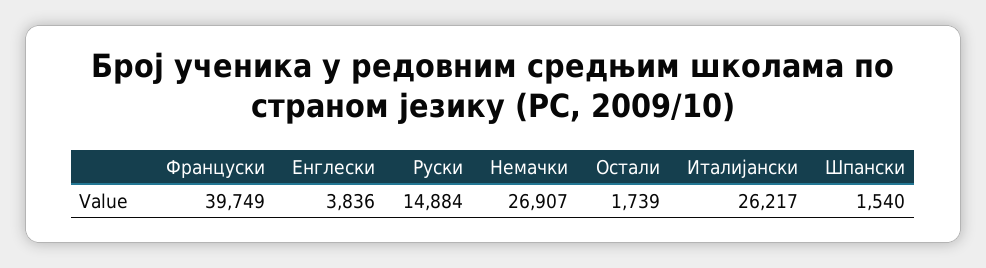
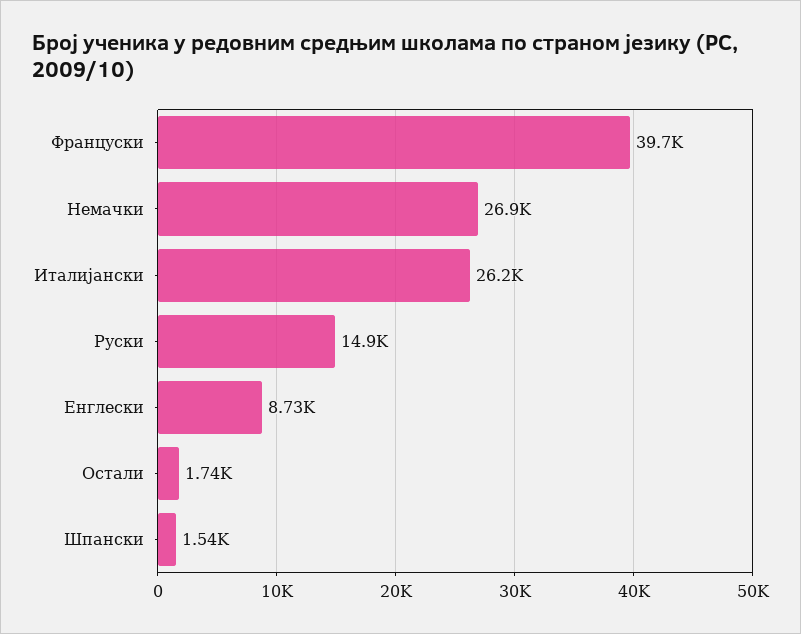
  {
    "Француски": 39749,
-   "Енглески": 3836,
+   "Енглески": 8730,
    "Руски": 14884,
    "Немачки": 26907,
    "Остали": 1739,
    "Италијански": 26217,
    "Шпански": 1540
  }

